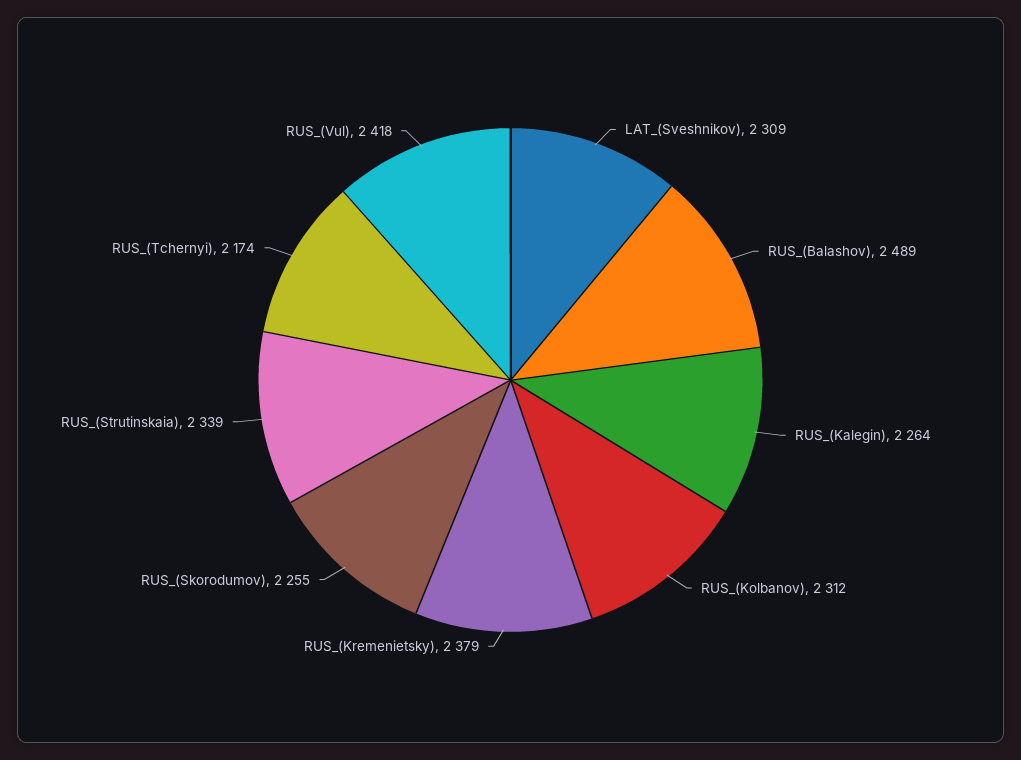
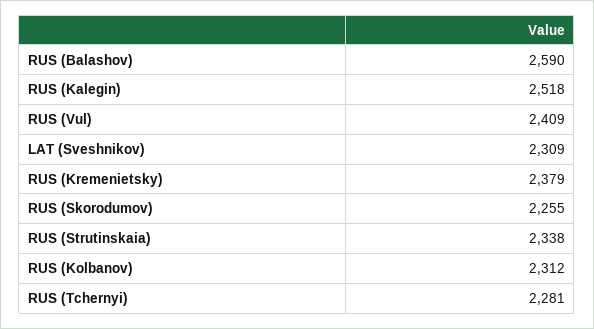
  {
    "LAT_(Sveshnikov)": 2309,
-   "RUS_(Balashov)": 2489,
+   "RUS_(Balashov)": 2590,
-   "RUS_(Kalegin)": 2264,
+   "RUS_(Kalegin)": 2518,
    "RUS_(Kolbanov)": 2312,
    "RUS_(Kremenietsky)": 2379,
    "RUS_(Skorodumov)": 2255,
-   "RUS_(Strutinskaia)": 2339,
+   "RUS_(Strutinskaia)": 2338,
-   "RUS_(Tchernyi)": 2174,
+   "RUS_(Tchernyi)": 2281,
-   "RUS_(Vul)": 2418
+   "RUS_(Vul)": 2409
  }

